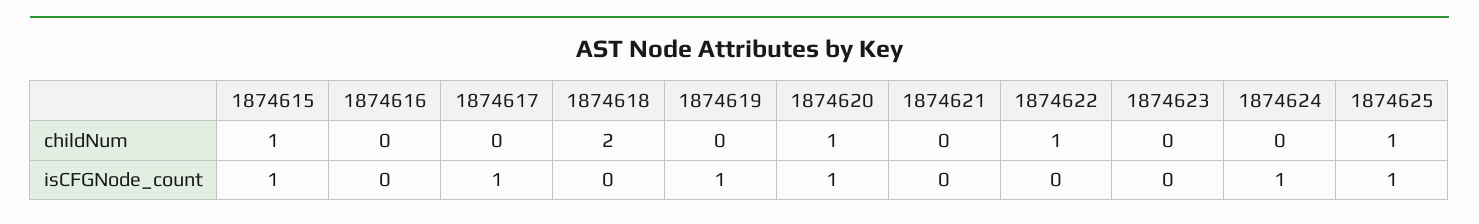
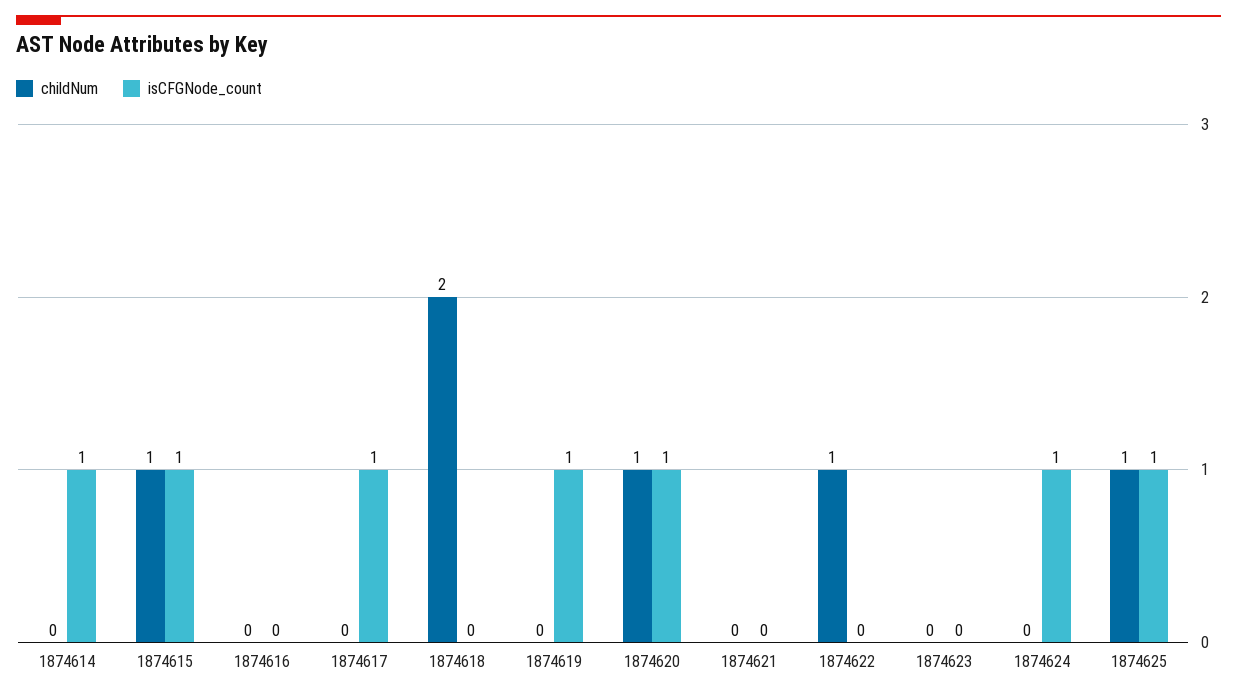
  {
    "childNum": {
      "1874615": 1,
      "1874616": 0,
      "1874617": 0,
      "1874618": 2,
      "1874619": 0,
      "1874620": 1,
      "1874621": 0,
      "1874622": 1,
      "1874623": 0,
      "1874624": 0,
-     "1874625": 1
+     "1874625": 1,
+     "1874614": 0
    },
    "isCFGNode_count": {
      "1874615": 1,
      "1874616": 0,
      "1874617": 1,
      "1874618": 0,
      "1874619": 1,
      "1874620": 1,
      "1874621": 0,
      "1874622": 0,
      "1874623": 0,
      "1874624": 1,
-     "1874625": 1
+     "1874625": 1,
+     "1874614": 1
    }
  }

